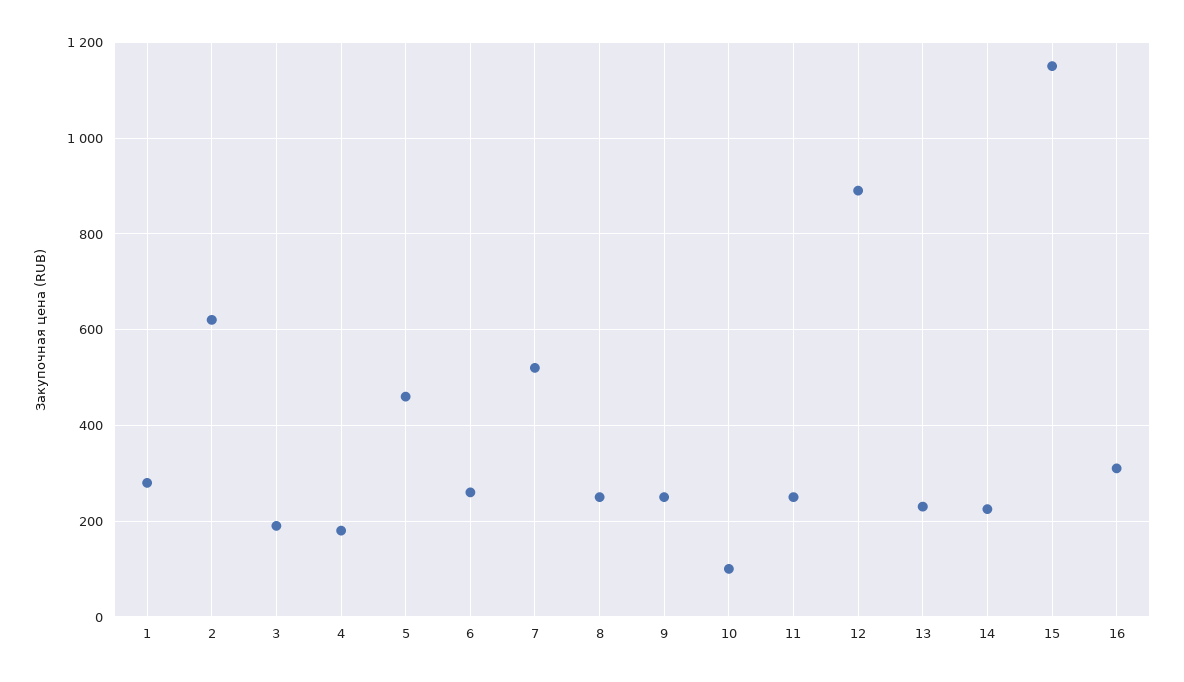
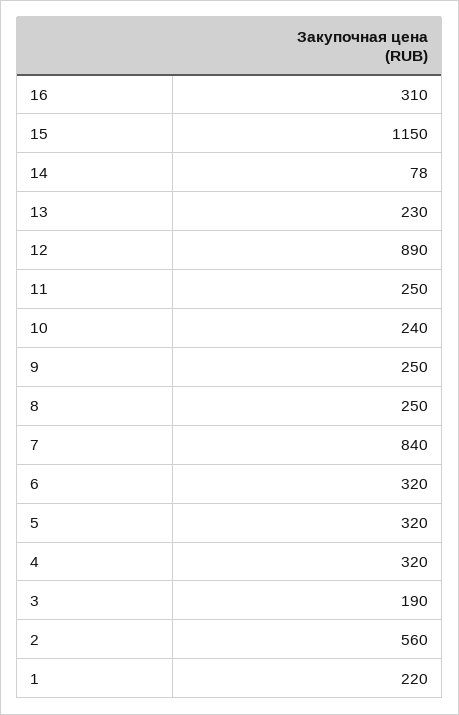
  {
-   "1": 280,
+   "1": 220,
-   "2": 620,
+   "2": 560,
    "3": 190,
-   "4": 180,
+   "4": 320,
-   "5": 460,
+   "5": 320,
-   "6": 260,
+   "6": 320,
-   "7": 520,
+   "7": 840,
    "8": 250,
    "9": 250,
-   "10": 100,
+   "10": 240,
    "11": 250,
    "12": 890,
    "13": 230,
-   "14": 220,
+   "14": 78,
    "15": 1150,
    "16": 310
  }

